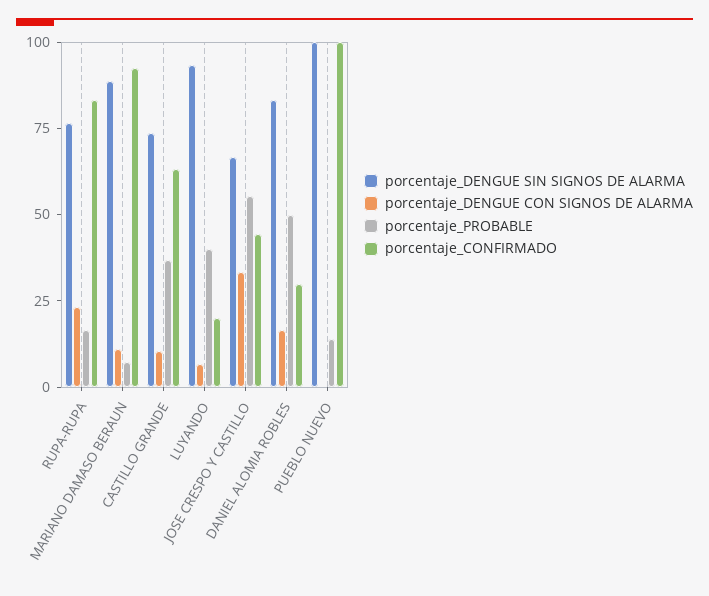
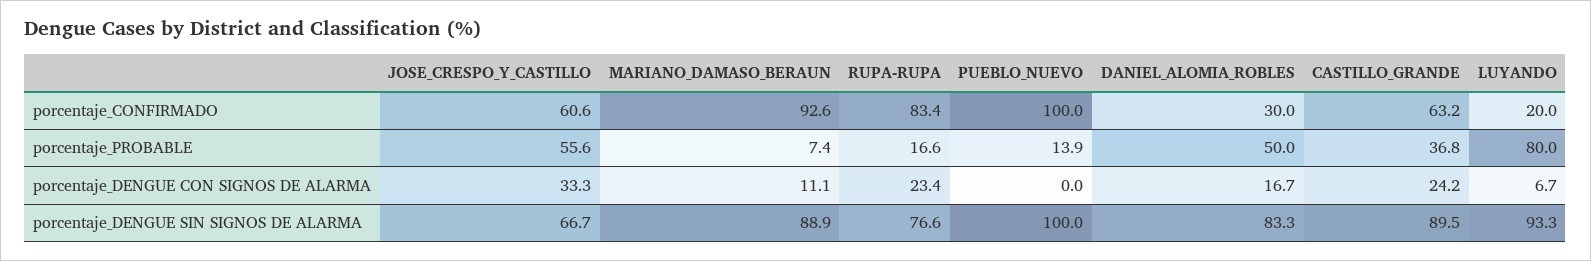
  {
    "porcentaje_DENGUE SIN SIGNOS DE ALARMA": {
      "RUPA-RUPA": 76.6,
      "MARIANO DAMASO BERAUN": 88.9,
-     "CASTILLO GRANDE": 75,
+     "CASTILLO GRANDE": 89.5,
      "LUYANDO": 93.3,
      "JOSE CRESPO Y CASTILLO": 66.7,
      "DANIEL ALOMIA ROBLES": 83.3,
      "PUEBLO NUEVO": 100
    },
    "porcentaje_DENGUE CON SIGNOS DE ALARMA": {
      "RUPA-RUPA": 23.4,
      "MARIANO DAMASO BERAUN": 11.1,
-     "CASTILLO GRANDE": 10,
+     "CASTILLO GRANDE": 24.2,
      "LUYANDO": 6.7,
      "JOSE CRESPO Y CASTILLO": 33.3,
      "DANIEL ALOMIA ROBLES": 16.7,
      "PUEBLO NUEVO": 0
    },
    "porcentaje_PROBABLE": {
      "RUPA-RUPA": 16.6,
      "MARIANO DAMASO BERAUN": 7.4,
      "CASTILLO GRANDE": 36.8,
-     "LUYANDO": 40,
+     "LUYANDO": 80,
      "JOSE CRESPO Y CASTILLO": 55.6,
      "DANIEL ALOMIA ROBLES": 50,
      "PUEBLO NUEVO": 13.9
    },
    "porcentaje_CONFIRMADO": {
      "RUPA-RUPA": 83.4,
      "MARIANO DAMASO BERAUN": 92.6,
      "CASTILLO GRANDE": 63.2,
      "LUYANDO": 20,
-     "JOSE CRESPO Y CASTILLO": 45,
+     "JOSE CRESPO Y CASTILLO": 60.6,
      "DANIEL ALOMIA ROBLES": 30,
      "PUEBLO NUEVO": 100
    }
  }

